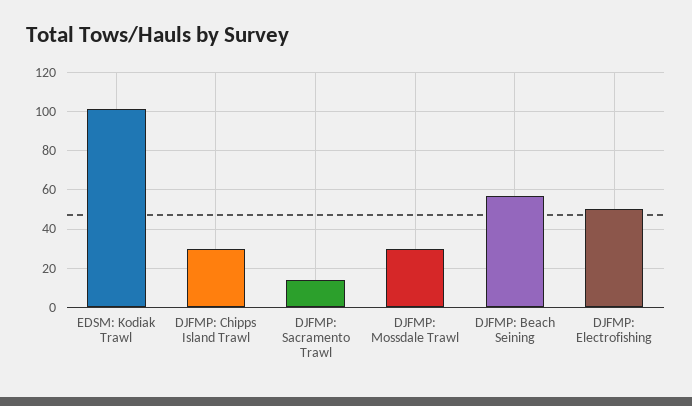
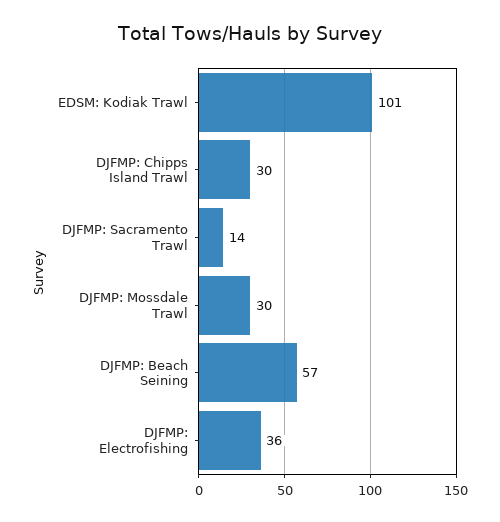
  {
    "EDSM: Kodiak Trawl": 101,
    "DJFMP: Chipps Island Trawl": 30,
    "DJFMP: Sacramento Trawl": 14,
    "DJFMP: Mossdale Trawl": 30,
    "DJFMP: Beach Seining": 57,
-   "DJFMP: Electrofishing": 50
+   "DJFMP: Electrofishing": 36
  }

